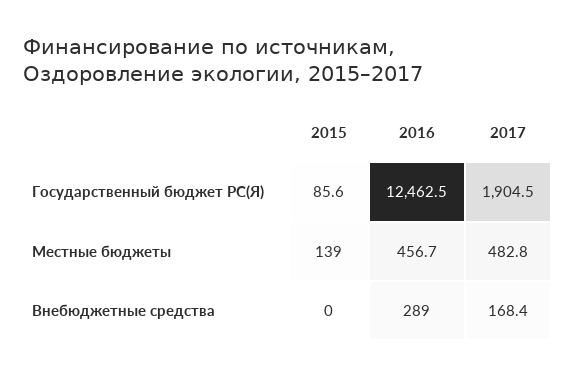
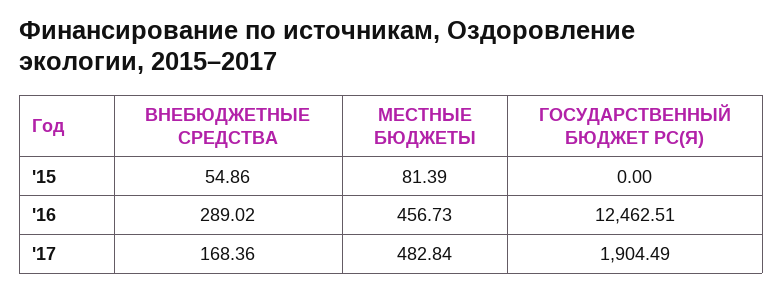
  {
    "2015": {
-     "Государственный бюджет РС(Я)": 85.6,
+     "Государственный бюджет РС(Я)": 0,
-     "Местные бюджеты": 139,
+     "Местные бюджеты": 81.39,
-     "Внебюджетные средства": 0
+     "Внебюджетные средства": 54.86
    },
    "2016": {
      "Государственный бюджет РС(Я)": 12462.51,
      "Местные бюджеты": 456.73,
      "Внебюджетные средства": 289.02
    },
    "2017": {
      "Государственный бюджет РС(Я)": 1904.49,
      "Местные бюджеты": 482.84,
      "Внебюджетные средства": 168.36
    }
  }

